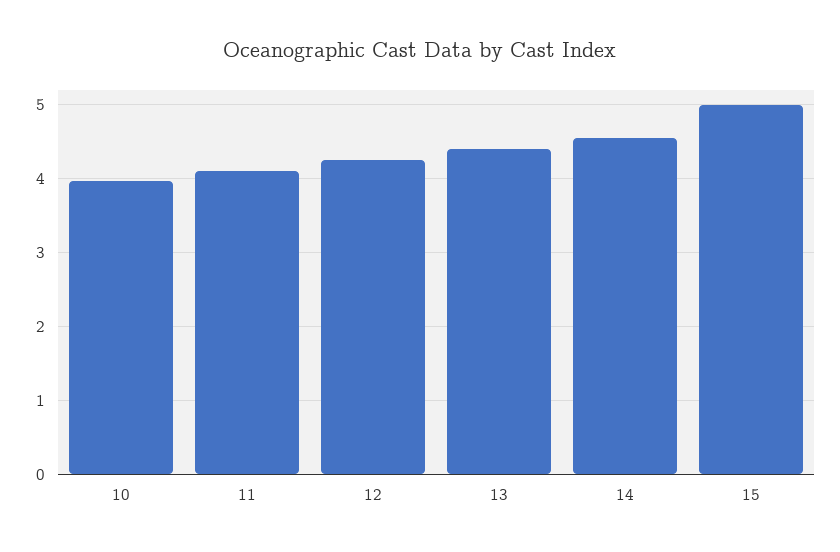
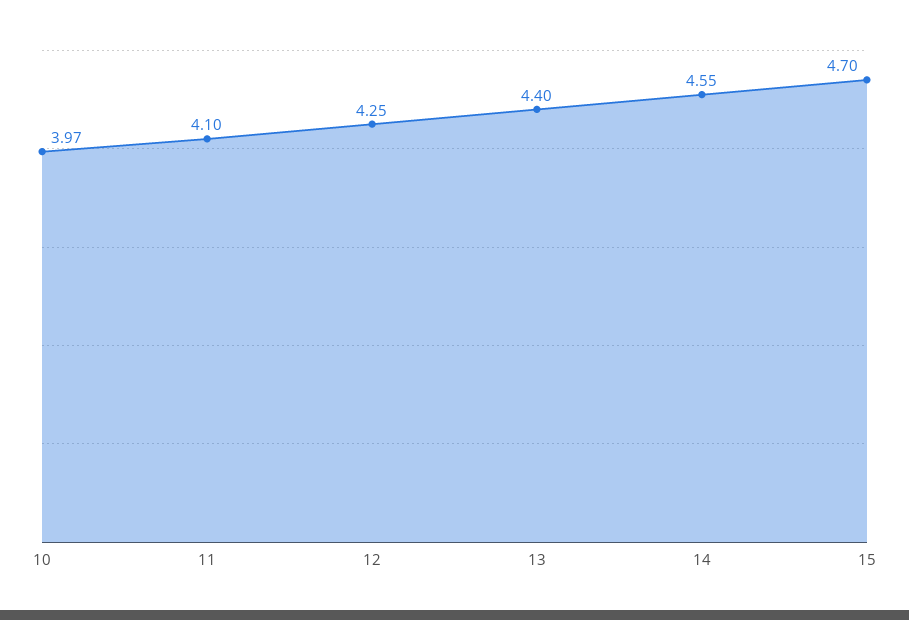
  {
    "10": 3.97,
    "11": 4.1,
    "12": 4.25,
    "13": 4.4,
    "14": 4.55,
-   "15": 5
+   "15": 4.7
  }

